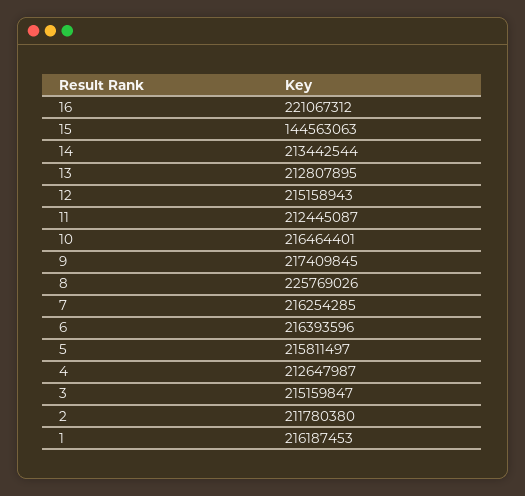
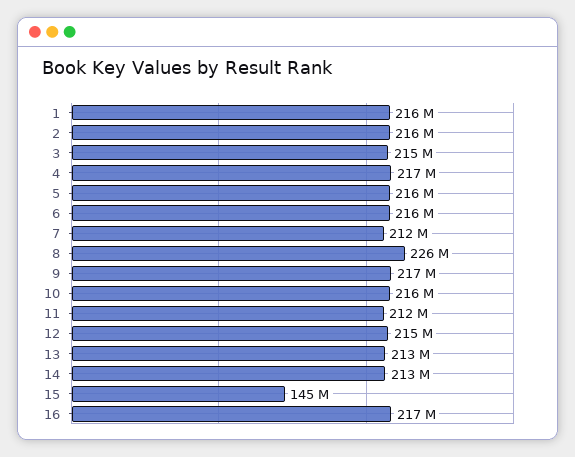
  {
-   "16": 221067312,
+   "16": 217000000,
    "15": 144563063,
    "14": 213442544,
    "13": 212807895,
    "12": 215158943,
    "11": 212445087,
    "10": 216464401,
    "9": 217409845,
    "8": 225769026,
-   "7": 216254285,
+   "7": 212000000,
    "6": 216393596,
    "5": 215811497,
-   "4": 212647987,
+   "4": 217000000,
    "3": 215159847,
-   "2": 211780380,
+   "2": 216000000,
    "1": 216187453
  }

